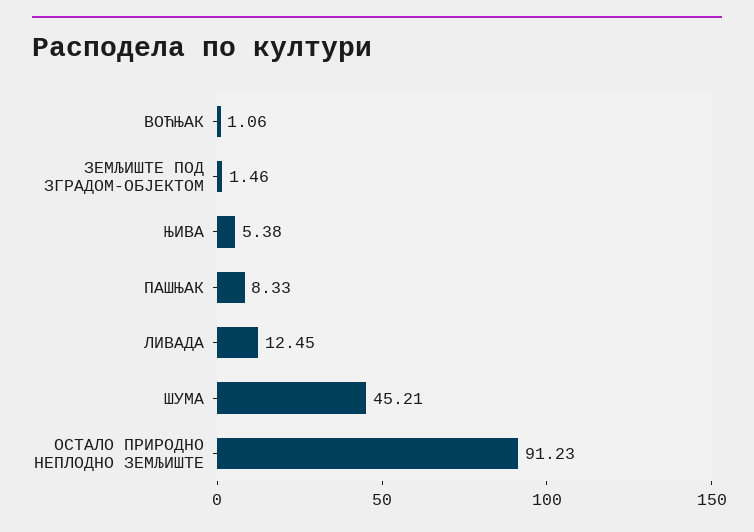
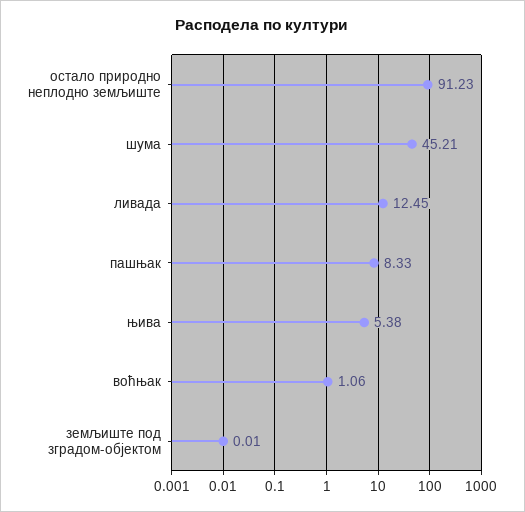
  {
    "ВОЋЊАК": 1.06,
-   "ЗЕМЉИШТЕ ПОД ЗГРАДОМ-ОБЈЕКТОМ": 1.46,
+   "ЗЕМЉИШТЕ ПОД ЗГРАДОМ-ОБЈЕКТОМ": 0.01,
    "ЊИВА": 5.38,
    "ПАШЊАК": 8.33,
    "ЛИВАДА": 12.45,
    "ШУМА": 45.21,
    "ОСТАЛО ПРИРОДНО НЕПЛОДНО ЗЕМЉИШТЕ": 91.23
  }

